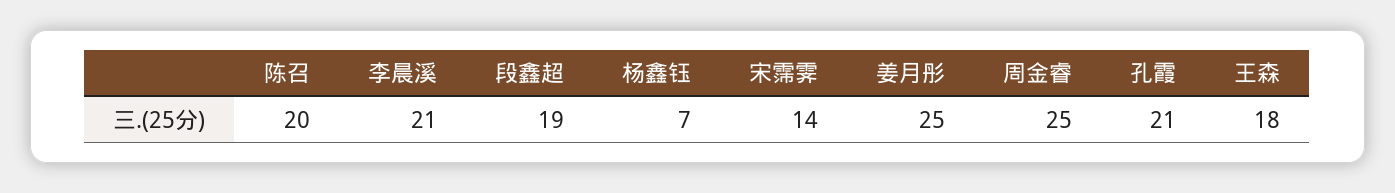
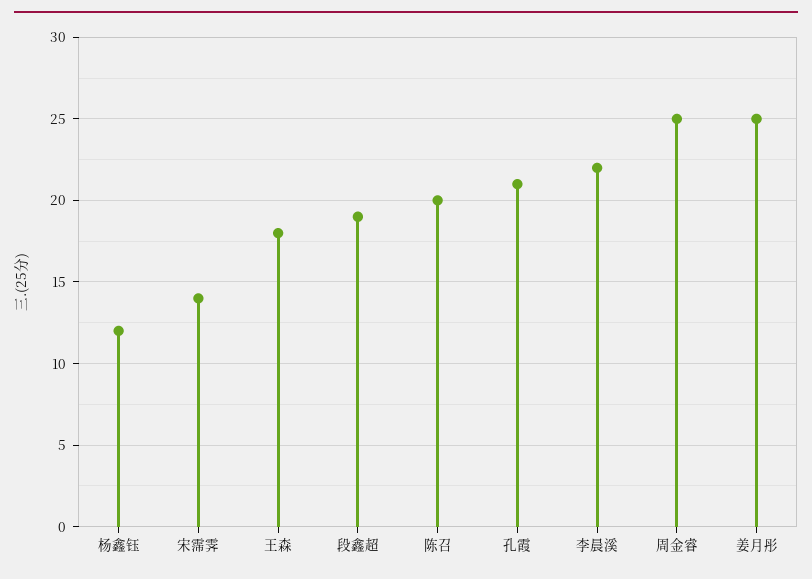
  {
    "陈召": 20,
-   "李晨溪": 21,
+   "李晨溪": 22,
    "段鑫超": 19,
-   "杨鑫钰": 7,
+   "杨鑫钰": 12,
    "宋霈霁": 14,
    "姜月彤": 25,
    "周金睿": 25,
    "孔霞": 21,
    "王森": 18
  }

